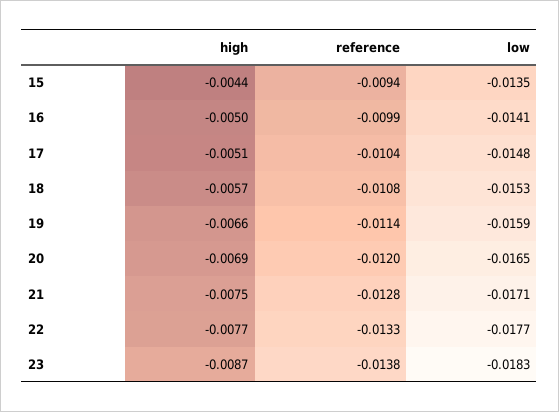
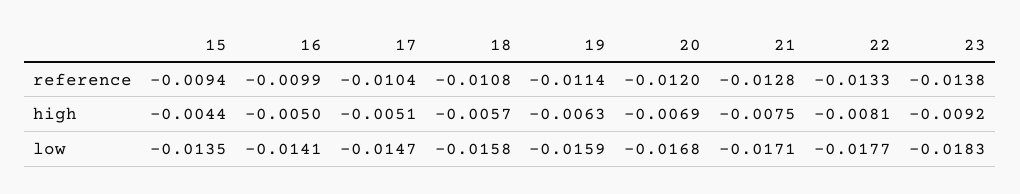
  {
    "high": {
      "15": -0.0044,
      "16": -0.005,
      "17": -0.0051,
      "18": -0.0057,
-     "19": -0.0066,
+     "19": -0.0063,
      "20": -0.0069,
      "21": -0.0075,
-     "22": -0.0077,
+     "22": -0.0081,
-     "23": -0.0087
+     "23": -0.0092
    },
    "reference": {
      "15": -0.0094,
      "16": -0.0099,
      "17": -0.0104,
      "18": -0.0108,
      "19": -0.0114,
      "20": -0.012,
      "21": -0.0128,
      "22": -0.0133,
      "23": -0.0138
    },
    "low": {
      "15": -0.0135,
      "16": -0.0141,
-     "17": -0.0148,
+     "17": -0.0147,
-     "18": -0.0153,
+     "18": -0.0158,
      "19": -0.0159,
-     "20": -0.0165,
+     "20": -0.0168,
      "21": -0.0171,
      "22": -0.0177,
      "23": -0.0183
    }
  }

